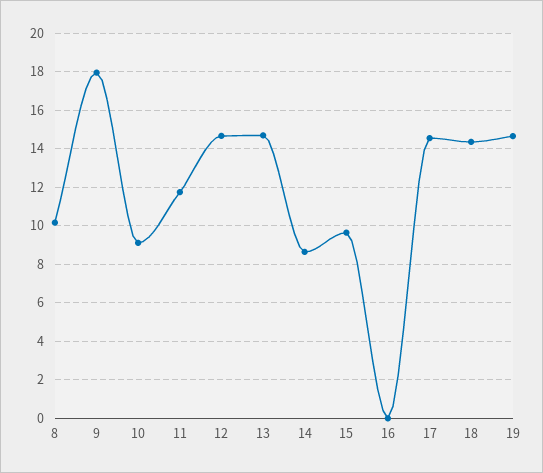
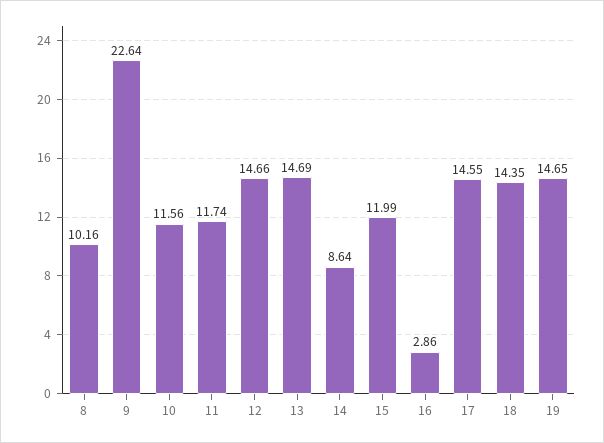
  {
    "8": 10.16,
-   "9": 18,
+   "9": 22.64,
-   "10": 9,
+   "10": 11.56,
    "11": 11.74,
    "12": 14.66,
    "13": 14.69,
    "14": 8.64,
-   "15": 9.5,
+   "15": 11.99,
-   "16": 0,
+   "16": 2.86,
    "17": 14.55,
    "18": 14.35,
    "19": 14.65
  }

